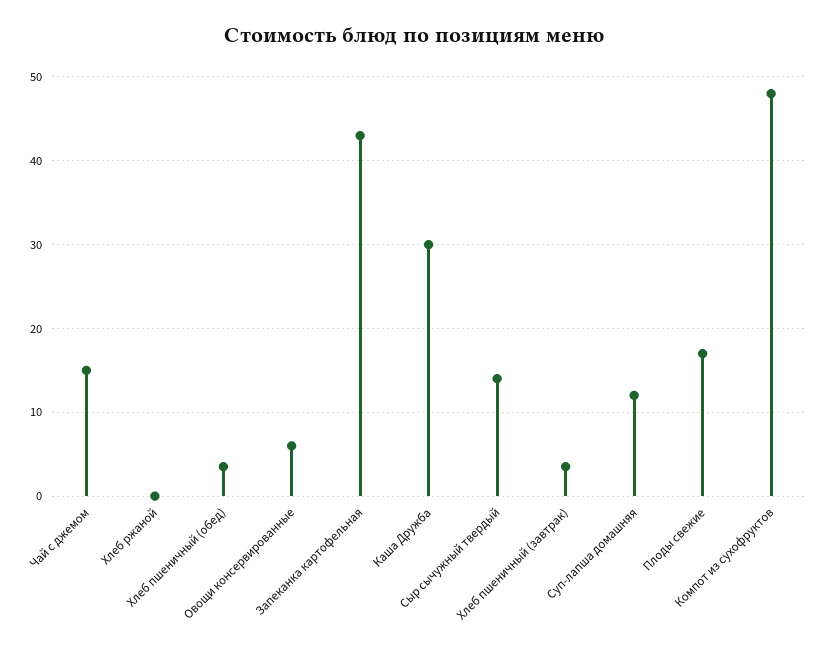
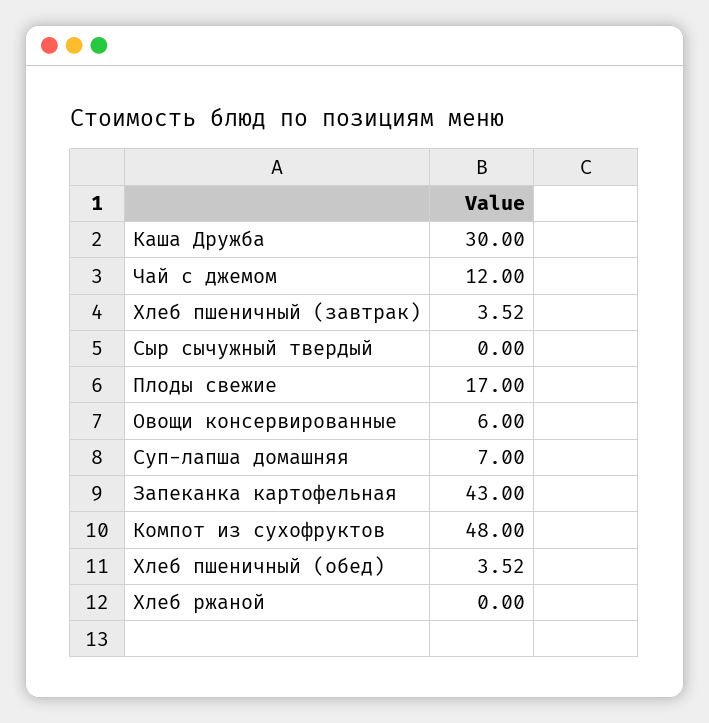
  {
-   "Чай с джемом": 15,
+   "Чай с джемом": 12,
    "Хлеб ржаной": 0,
    "Хлеб пшеничный (обед)": 3.52,
    "Овощи консервированные": 6,
    "Запеканка картофельная": 43,
    "Каша Дружба": 30,
-   "Сыр сычужный твердый": 14,
+   "Сыр сычужный твердый": 0,
    "Хлеб пшеничный (завтрак)": 3.52,
-   "Суп-лапша домашняя": 12,
+   "Суп-лапша домашняя": 7,
    "Плоды свежие": 17,
    "Компот из сухофруктов": 48
  }

